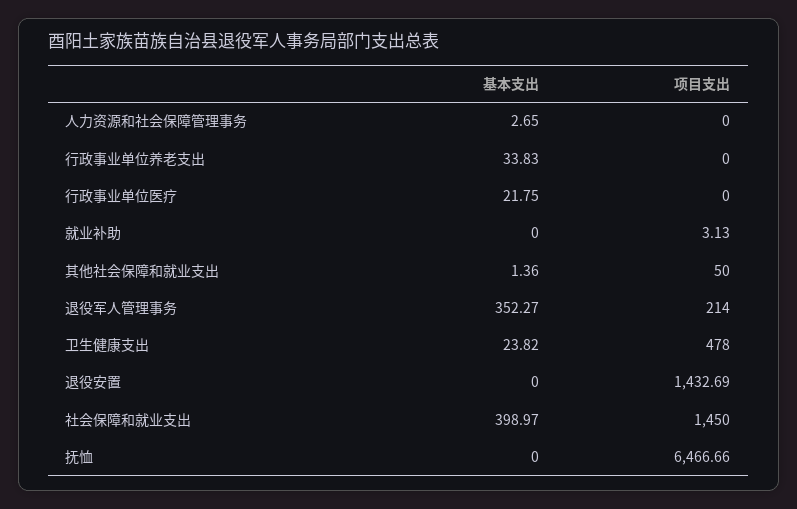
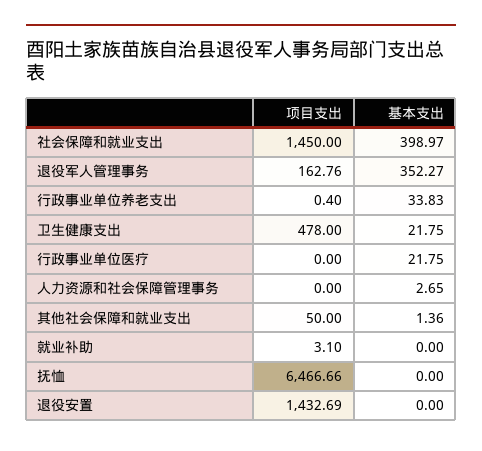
  {
    "基本支出": {
      "人力资源和社会保障管理事务": 2.65,
      "行政事业单位养老支出": 33.83,
      "行政事业单位医疗": 21.75,
      "就业补助": 0,
      "其他社会保障和就业支出": 1.36,
      "退役军人管理事务": 352.27,
-     "卫生健康支出": 23.82,
+     "卫生健康支出": 21.75,
      "退役安置": 0,
      "社会保障和就业支出": 398.97,
      "抚恤": 0
    },
    "项目支出": {
      "人力资源和社会保障管理事务": 0,
-     "行政事业单位养老支出": 0,
+     "行政事业单位养老支出": 0.4,
      "行政事业单位医疗": 0,
-     "就业补助": 3.13,
+     "就业补助": 3.1,
      "其他社会保障和就业支出": 50,
-     "退役军人管理事务": 214,
+     "退役军人管理事务": 162.76,
      "卫生健康支出": 478,
      "退役安置": 1432.69,
      "社会保障和就业支出": 1450,
      "抚恤": 6466.66
    }
  }

